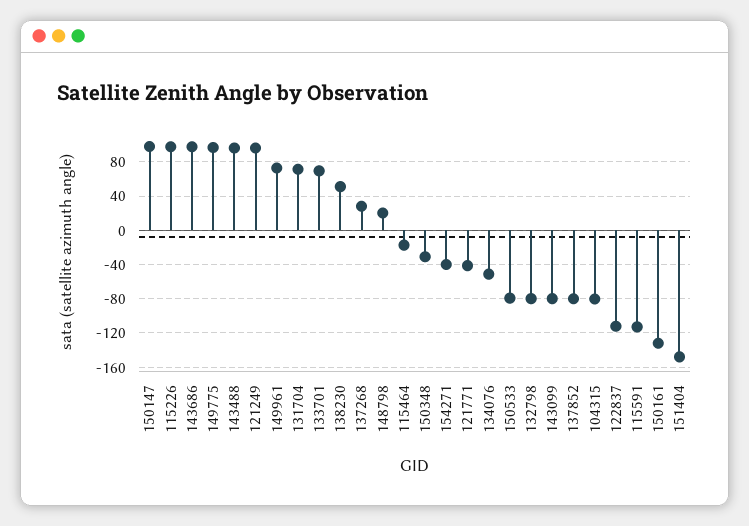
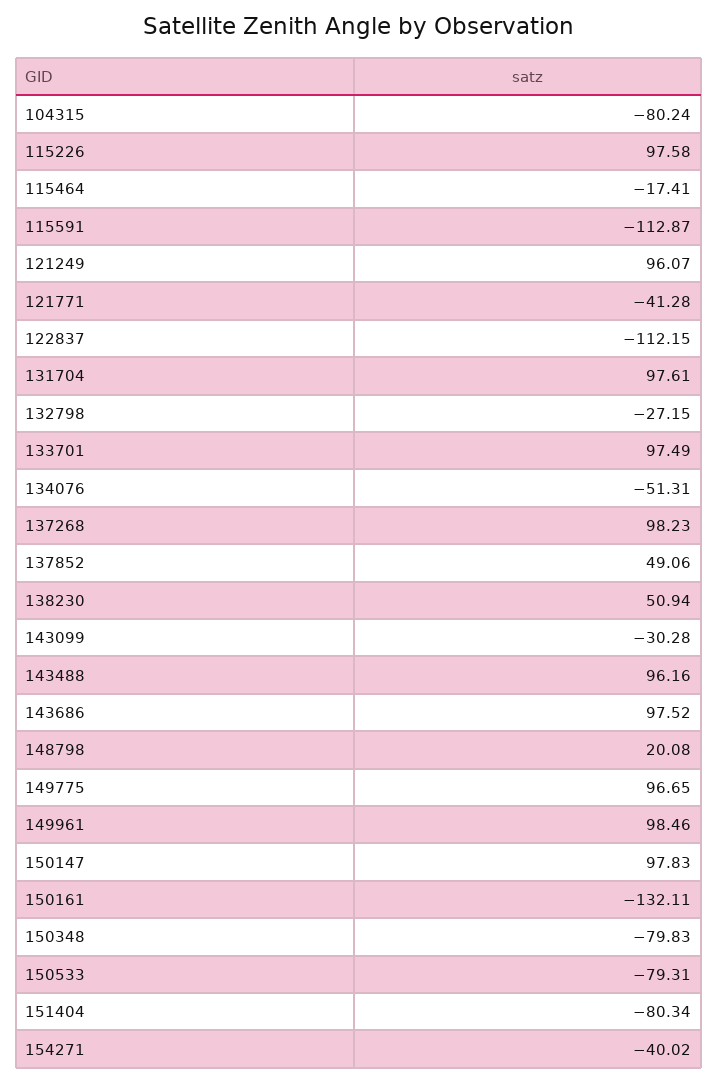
  {
    "150147": 97.83,
    "115226": 97.58,
    "143686": 97.52,
    "149775": 96.65,
    "143488": 96.16,
    "121249": 96.07,
-   "149961": 70,
+   "149961": 98.46,
-   "131704": 70,
+   "131704": 97.61,
-   "133701": 70,
+   "133701": 97.49,
    "138230": 50.94,
-   "137268": 30,
+   "137268": 98.23,
    "148798": 20.08,
    "115464": -17.41,
-   "150348": -30,
+   "150348": -79.83,
    "154271": -40.02,
    "121771": -41.28,
    "134076": -51.31,
    "150533": -79.31,
-   "132798": -80,
+   "132798": -27.15,
-   "143099": -80,
+   "143099": -30.28,
-   "137852": -80,
+   "137852": 49.06,
    "104315": -80.24,
    "122837": -112.15,
    "115591": -112.87,
    "150161": -132.11,
-   "151404": -150
+   "151404": -80.34
  }

